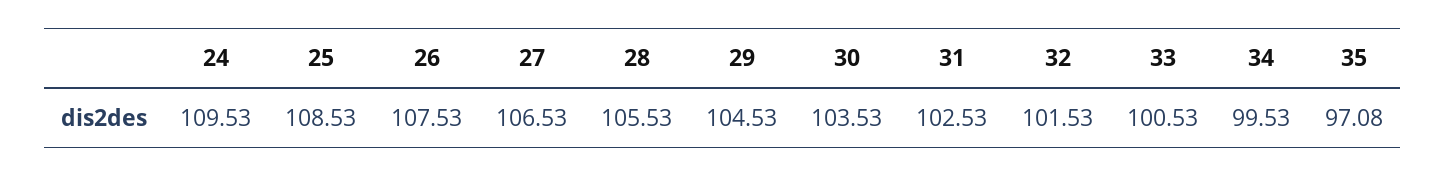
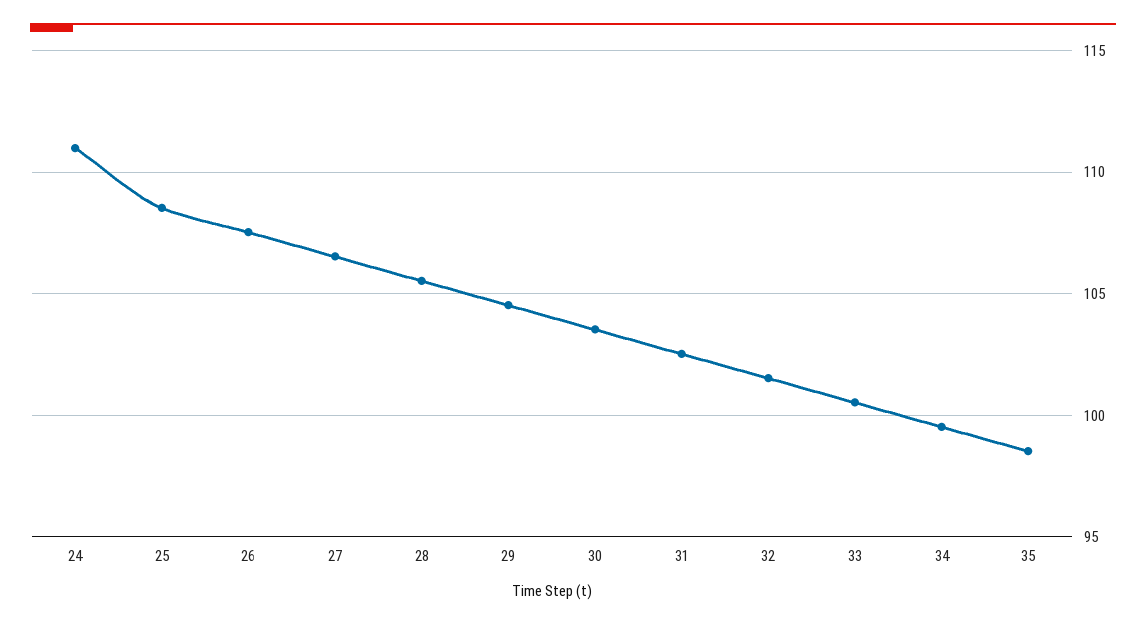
  {
-   "24": 109.53,
+   "24": 111,
    "25": 108.53,
    "26": 107.53,
    "27": 106.53,
    "28": 105.53,
    "29": 104.53,
    "30": 103.53,
    "31": 102.53,
    "32": 101.53,
    "33": 100.53,
    "34": 99.53,
-   "35": 97.08
+   "35": 98.5
  }

